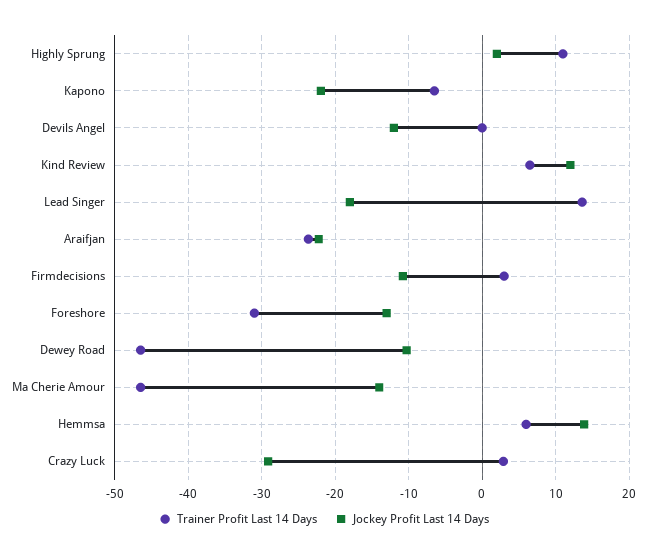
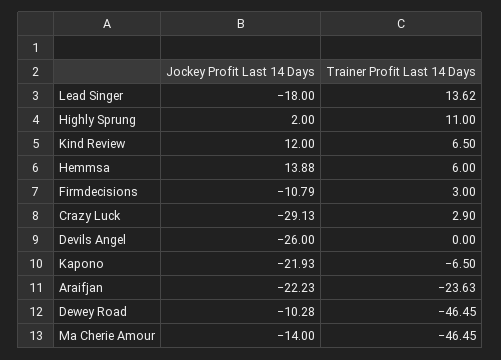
  {
    "Trainer Profit Last 14 Days": {
      "Highly Sprung": 11,
      "Kapono": -6.5,
      "Devils Angel": 0,
      "Kind Review": 6.5,
      "Lead Singer": 13.62,
      "Araifjan": -23.63,
      "Firmdecisions": 3,
-     "Foreshore": -31,
      "Dewey Road": -46.45,
      "Ma Cherie Amour": -46.45,
      "Hemmsa": 6,
      "Crazy Luck": 2.9
    },
    "Jockey Profit Last 14 Days": {
      "Highly Sprung": 2,
      "Kapono": -21.93,
-     "Devils Angel": -12,
+     "Devils Angel": -26,
      "Kind Review": 12,
      "Lead Singer": -18,
      "Araifjan": -22.23,
      "Firmdecisions": -10.79,
-     "Foreshore": -13,
      "Dewey Road": -10.28,
      "Ma Cherie Amour": -14,
      "Hemmsa": 13.88,
      "Crazy Luck": -29.13
    }
  }

